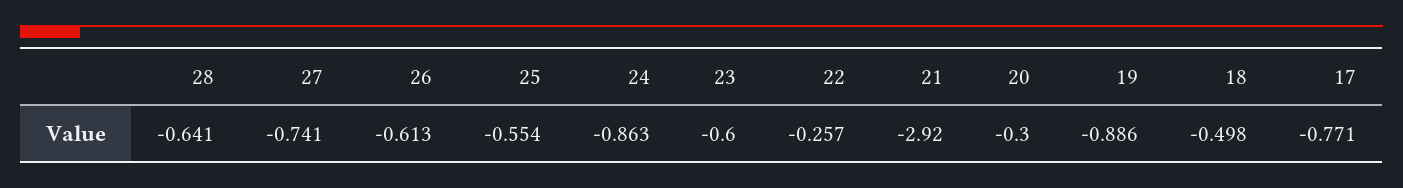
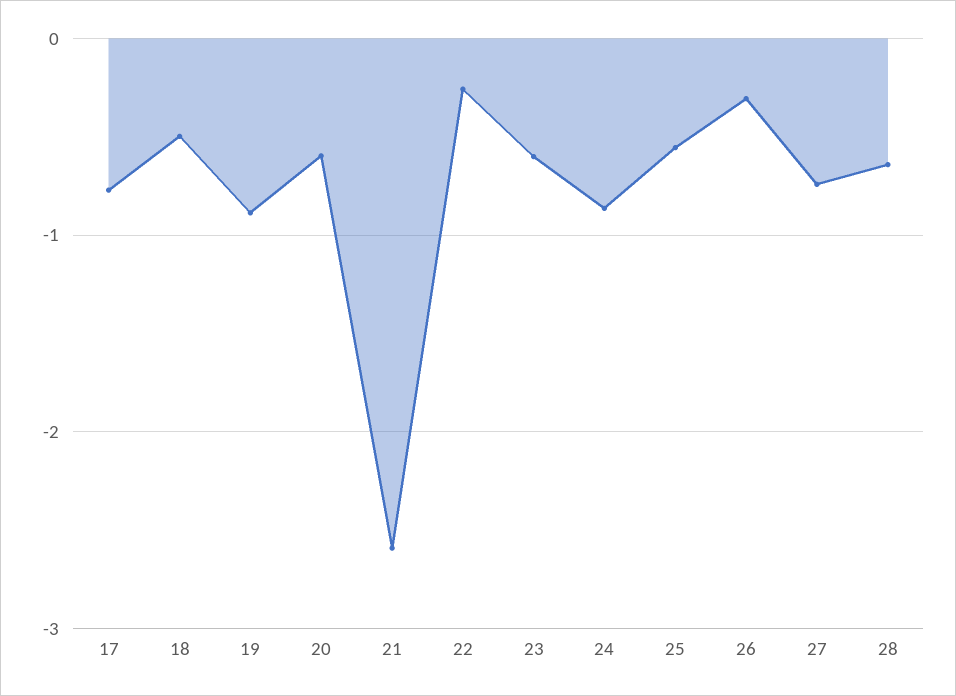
  {
    "28": -0.641,
    "27": -0.741,
-   "26": -0.613,
+   "26": -0.3,
    "25": -0.554,
    "24": -0.863,
    "23": -0.6,
    "22": -0.257,
-   "21": -2.92,
+   "21": -2.6,
-   "20": -0.3,
+   "20": -0.6,
    "19": -0.886,
    "18": -0.498,
    "17": -0.771
  }

